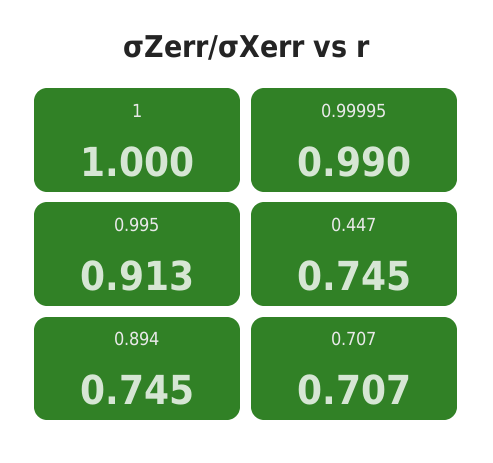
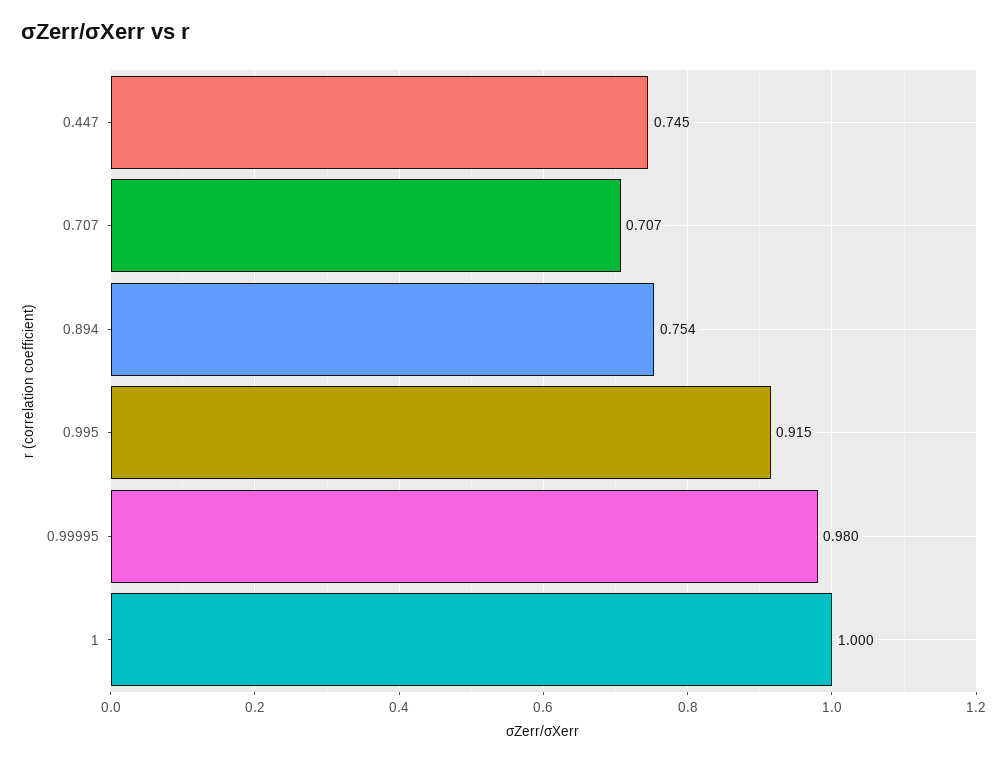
  {
    "1": 1,
-   "0.99995": 0.99,
+   "0.99995": 0.98,
-   "0.995": 0.913,
+   "0.995": 0.915,
    "0.447": 0.745,
-   "0.894": 0.745,
+   "0.894": 0.754,
    "0.707": 0.707
  }

